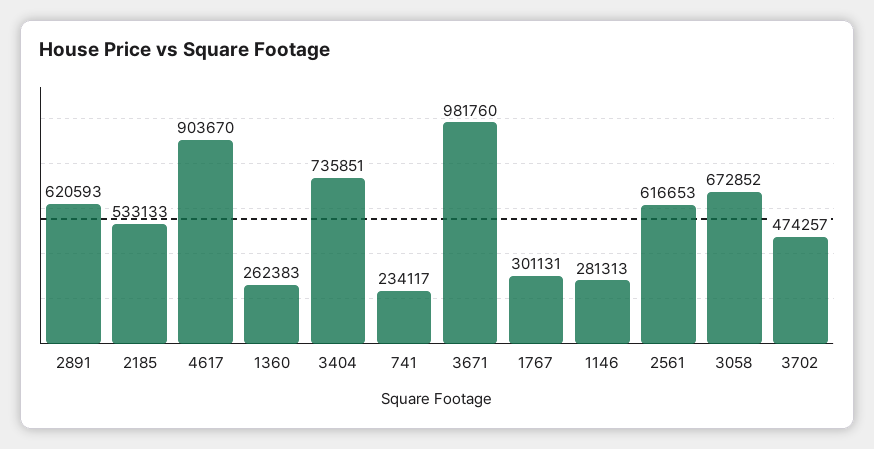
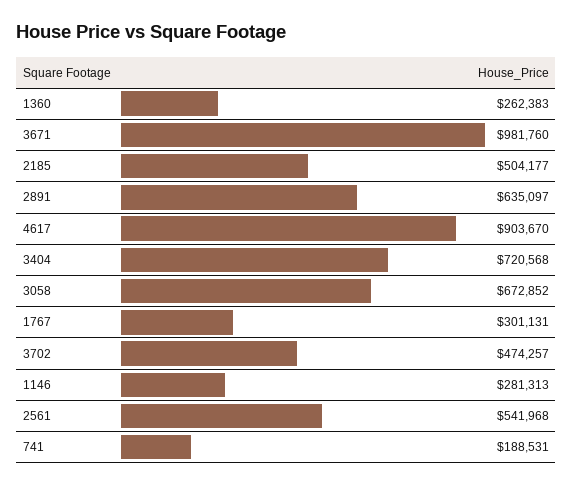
  {
-   "2891": 620593,
+   "2891": 635097,
-   "2185": 533133,
+   "2185": 504177,
    "4617": 903670,
    "1360": 262383,
-   "3404": 735851,
+   "3404": 720568,
-   "741": 234117,
+   "741": 188531,
    "3671": 981760,
    "1767": 301131,
    "1146": 281313,
-   "2561": 616653,
+   "2561": 541968,
    "3058": 672852,
    "3702": 474257
  }

